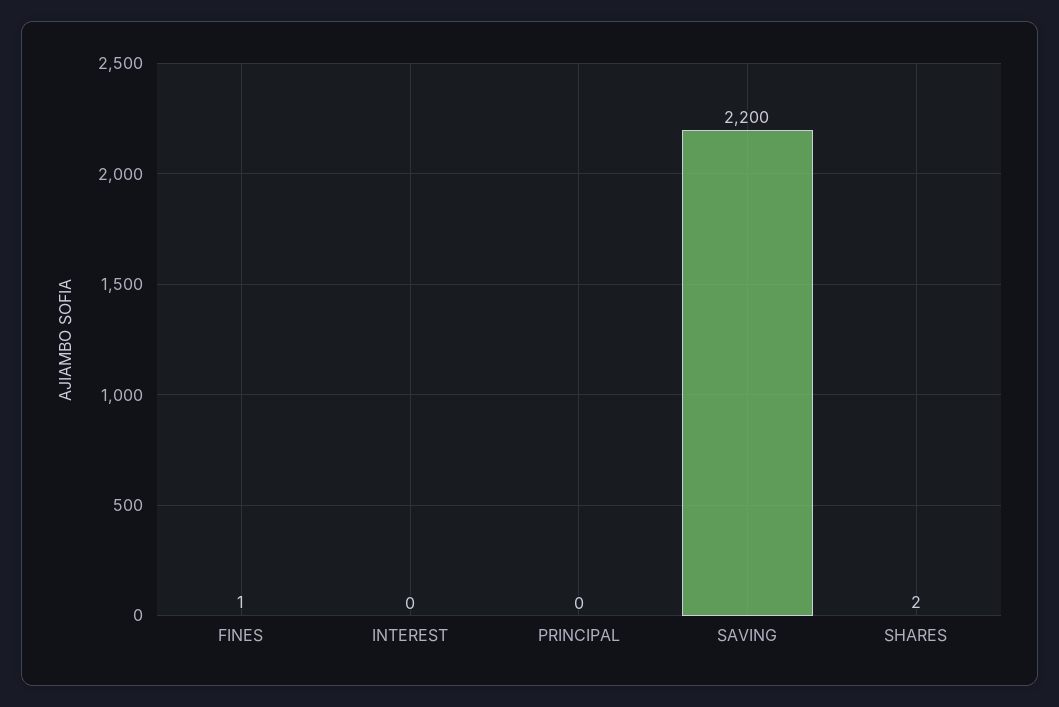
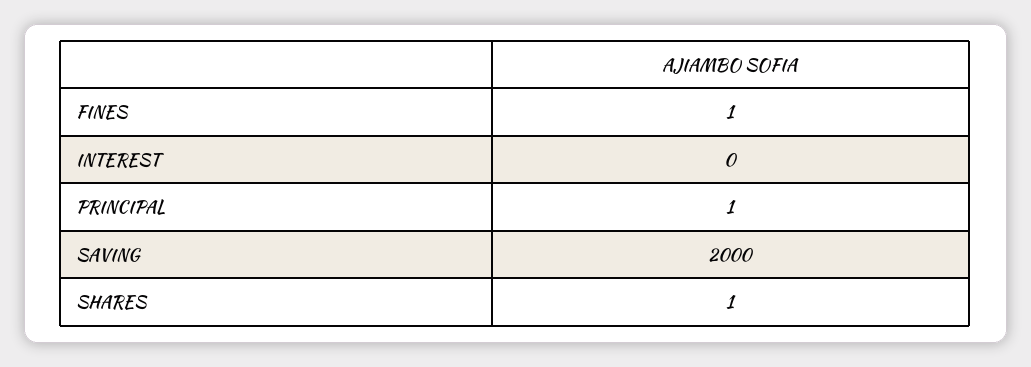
  {
    "FINES": 1,
    "INTEREST": 0,
-   "PRINCIPAL": 0,
+   "PRINCIPAL": 1,
-   "SAVING": 2200,
+   "SAVING": 2000,
-   "SHARES": 2
+   "SHARES": 1
  }

